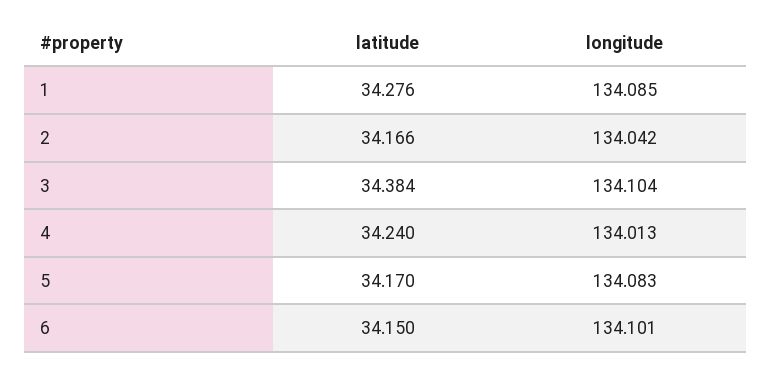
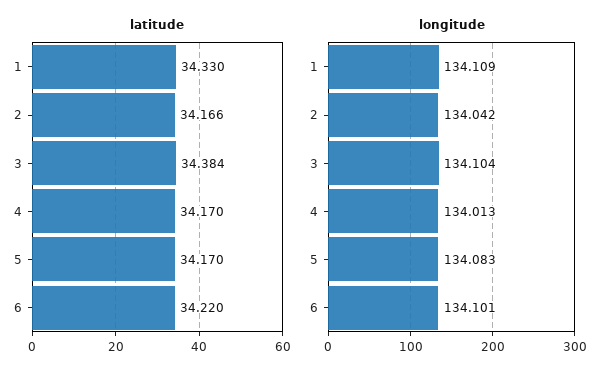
  {
    "latitude": {
-     "1": 34.276,
+     "1": 34.33,
      "2": 34.166,
      "3": 34.384,
-     "4": 34.24,
+     "4": 34.17,
      "5": 34.17,
-     "6": 34.15
+     "6": 34.22
    },
    "longitude": {
-     "1": 134.085,
+     "1": 134.109,
      "2": 134.042,
      "3": 134.104,
      "4": 134.013,
      "5": 134.083,
      "6": 134.101
    }
  }

